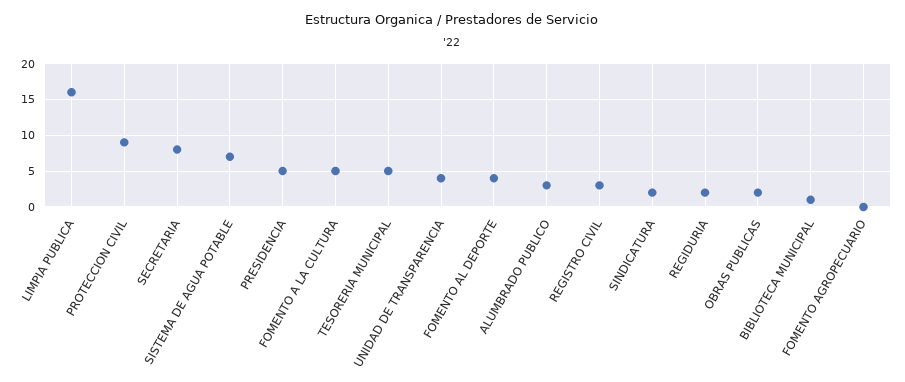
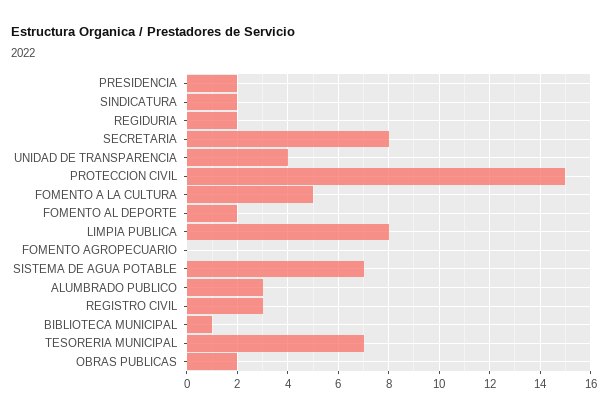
  {
-   "LIMPIA PUBLICA": 16,
+   "LIMPIA PUBLICA": 8,
-   "PROTECCION CIVIL": 9,
+   "PROTECCION CIVIL": 15,
    "SECRETARIA": 8,
    "SISTEMA DE AGUA POTABLE": 7,
-   "PRESIDENCIA": 5,
+   "PRESIDENCIA": 2,
    "FOMENTO A LA CULTURA": 5,
-   "TESORERIA MUNICIPAL": 5,
+   "TESORERIA MUNICIPAL": 7,
    "UNIDAD DE TRANSPARENCIA": 4,
-   "FOMENTO AL DEPORTE": 4,
+   "FOMENTO AL DEPORTE": 2,
    "ALUMBRADO PUBLICO": 3,
    "REGISTRO CIVIL": 3,
    "SINDICATURA": 2,
    "REGIDURIA": 2,
    "OBRAS PUBLICAS": 2,
    "BIBLIOTECA MUNICIPAL": 1,
    "FOMENTO AGROPECUARIO": 0
  }

